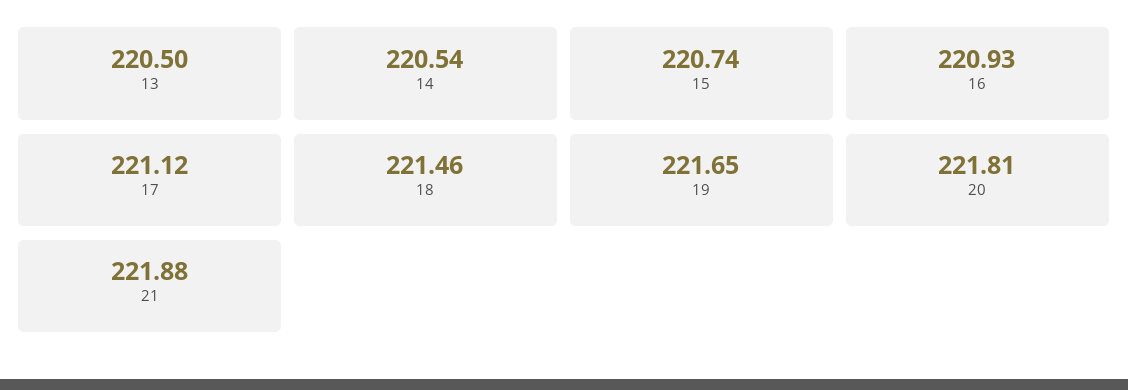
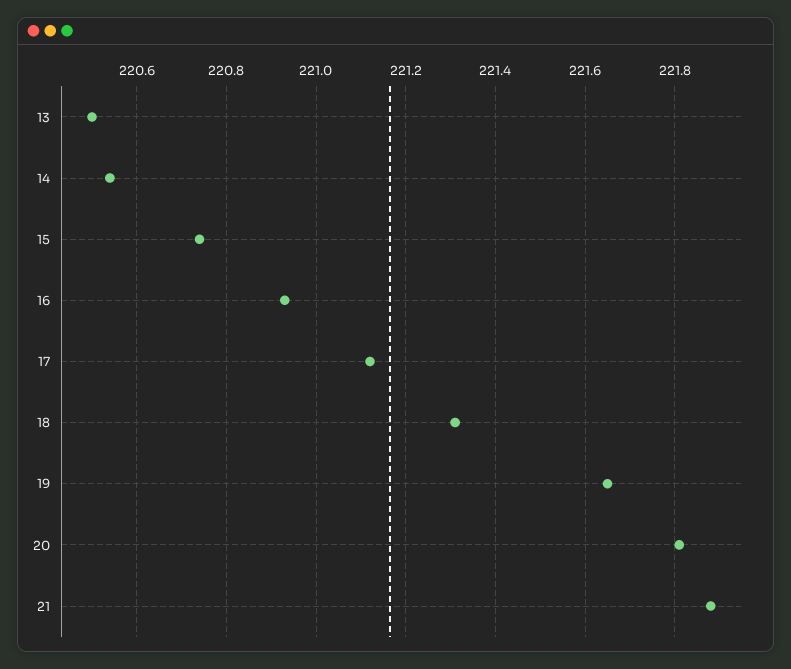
  {
    "13": 220.5,
    "14": 220.54,
    "15": 220.74,
    "16": 220.93,
    "17": 221.12,
-   "18": 221.46,
+   "18": 221.3,
    "19": 221.65,
    "20": 221.81,
    "21": 221.88
  }

